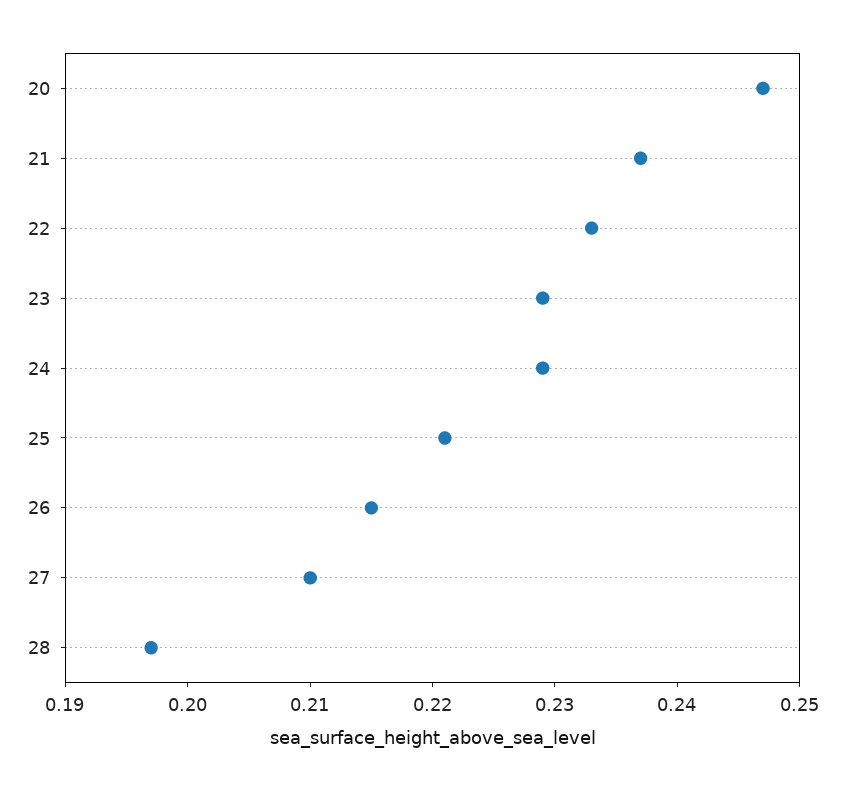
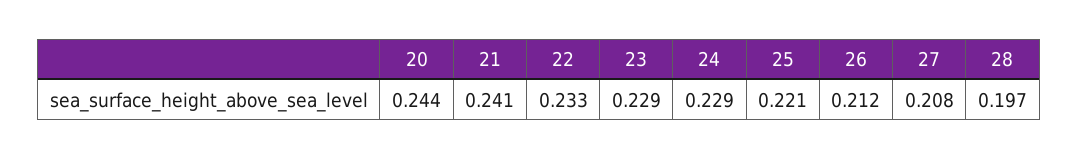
  {
-   "20": 0.247,
+   "20": 0.244,
-   "21": 0.237,
+   "21": 0.241,
    "22": 0.233,
    "23": 0.229,
    "24": 0.229,
    "25": 0.221,
-   "26": 0.215,
+   "26": 0.212,
-   "27": 0.21,
+   "27": 0.208,
    "28": 0.197
  }

